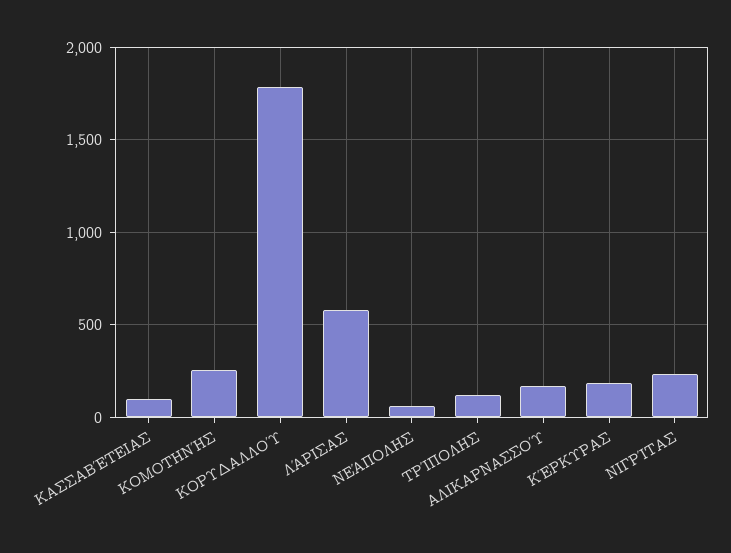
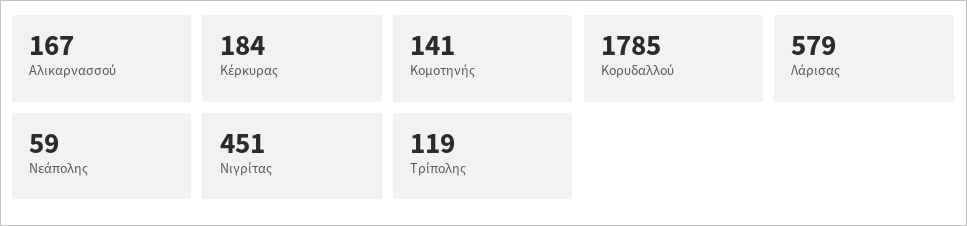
  {
-   "ΚΑΣΣΑΒΈΤΕΙΑΣ": 100,
-   "ΚΟΜΟΤΗΝΉΣ": 250,
+   "ΚΟΜΟΤΗΝΉΣ": 141,
    "ΚΟΡΥΔΑΛΛΟΎ": 1785,
    "ΛΆΡΙΣΑΣ": 579,
    "ΝΕΆΠΟΛΗΣ": 59,
    "ΤΡΊΠΟΛΗΣ": 119,
    "ΑΛΙΚΑΡΝΑΣΣΟΎ": 167,
    "ΚΈΡΚΥΡΑΣ": 184,
-   "ΝΙΓΡΊΤΑΣ": 250
+   "ΝΙΓΡΊΤΑΣ": 451
  }

